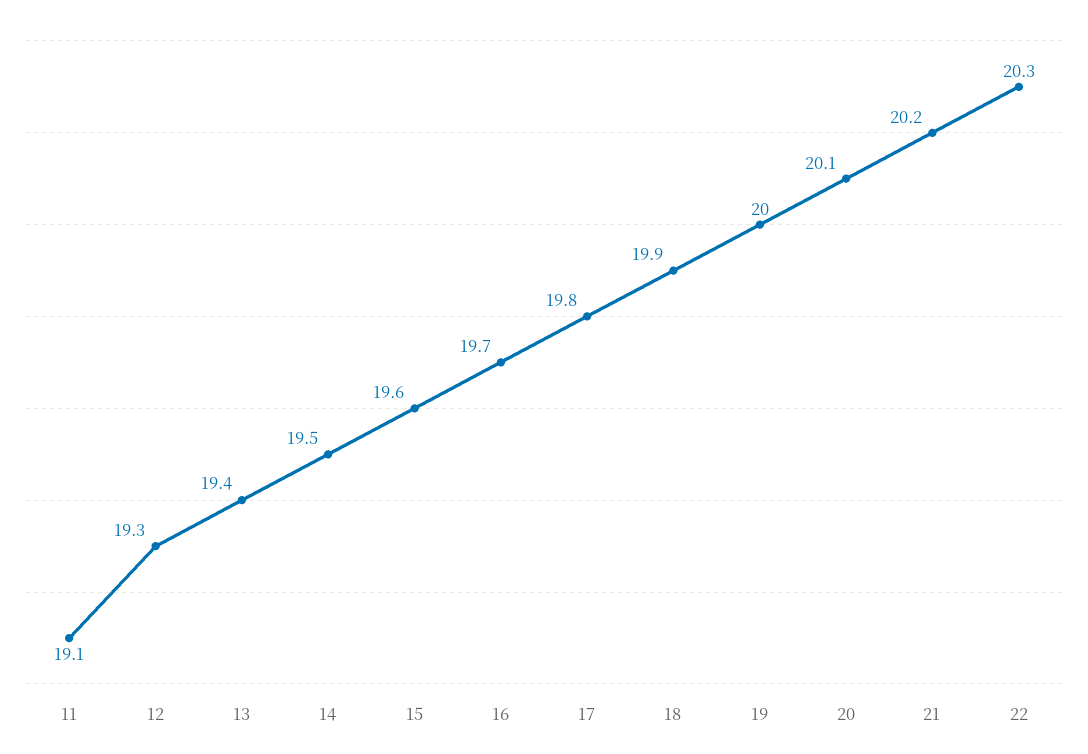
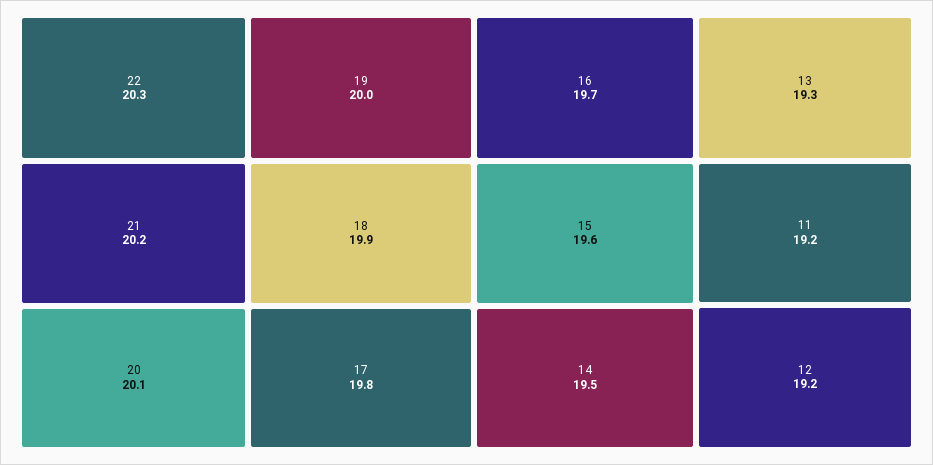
  {
-   "11": 19.1,
+   "11": 19.2,
-   "12": 19.3,
+   "12": 19.2,
-   "13": 19.4,
+   "13": 19.3,
    "14": 19.5,
    "15": 19.6,
    "16": 19.7,
    "17": 19.8,
    "18": 19.9,
    "19": 20,
    "20": 20.1,
    "21": 20.2,
    "22": 20.3
  }

